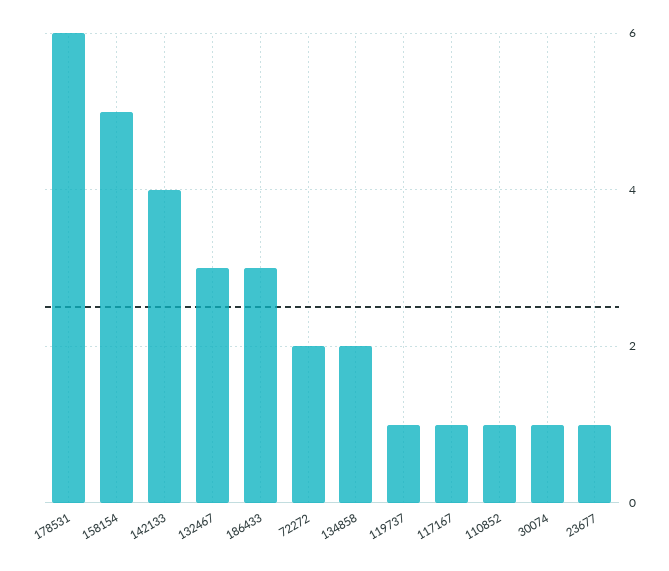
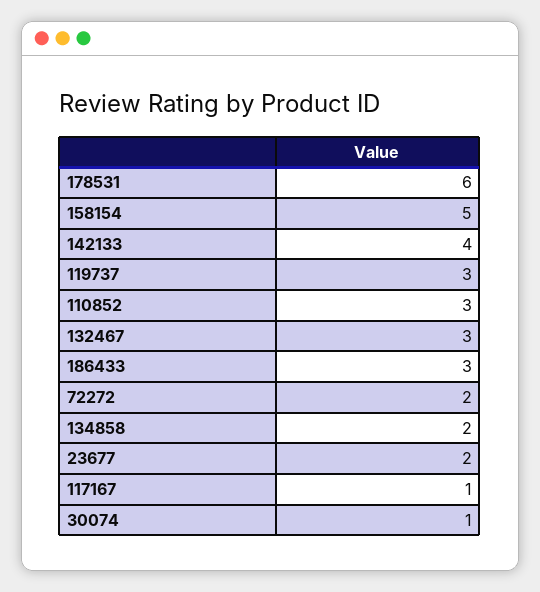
  {
    "178531": 6,
    "158154": 5,
    "142133": 4,
    "132467": 3,
    "186433": 3,
    "72272": 2,
    "134858": 2,
-   "119737": 1,
+   "119737": 3,
    "117167": 1,
-   "110852": 1,
+   "110852": 3,
    "30074": 1,
-   "23677": 1
+   "23677": 2
  }

